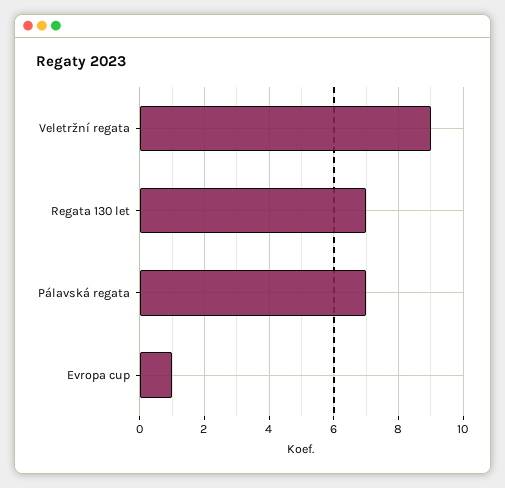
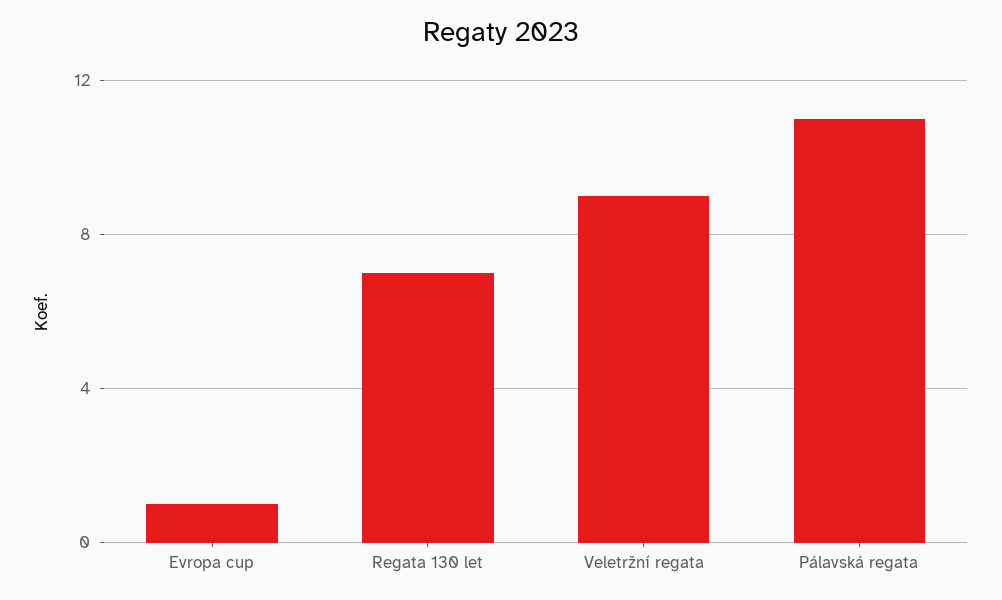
  {
    "Veletržní regata": 9,
    "Regata 130 let": 7,
-   "Pálavská regata": 7,
+   "Pálavská regata": 11,
    "Evropa cup": 1
  }

